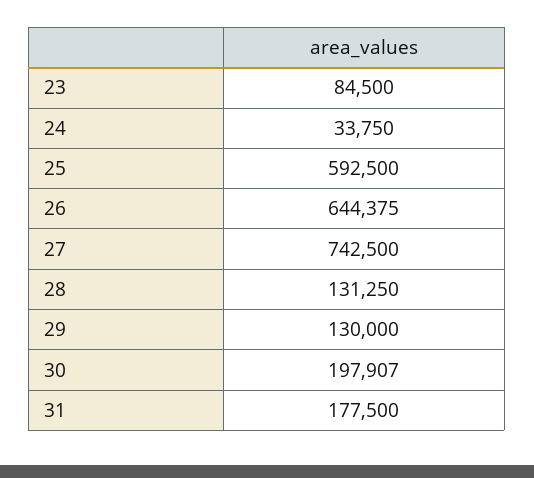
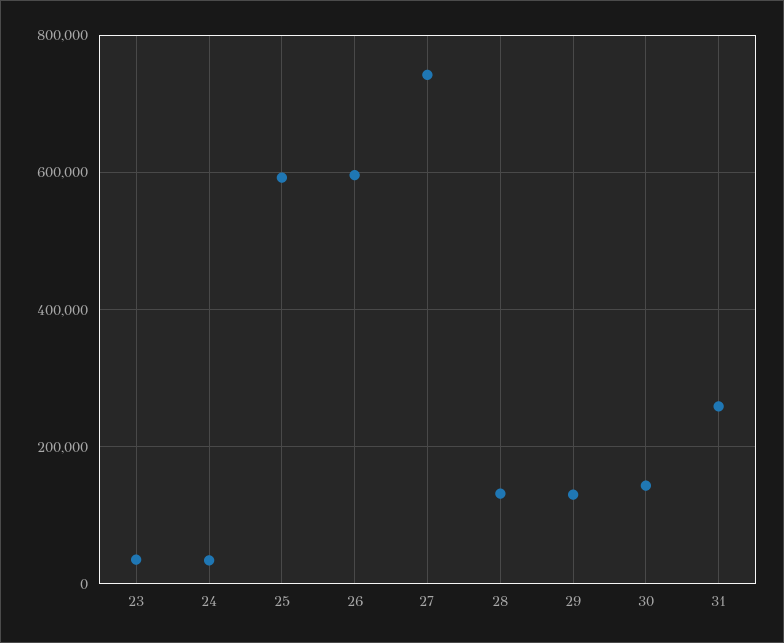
  {
-   "23": 84500,
+   "23": 40000,
    "24": 33750,
    "25": 592500,
-   "26": 644375,
+   "26": 600000,
    "27": 742500,
    "28": 131250,
    "29": 130000,
-   "30": 197907,
+   "30": 140000,
-   "31": 177500
+   "31": 260000
  }

